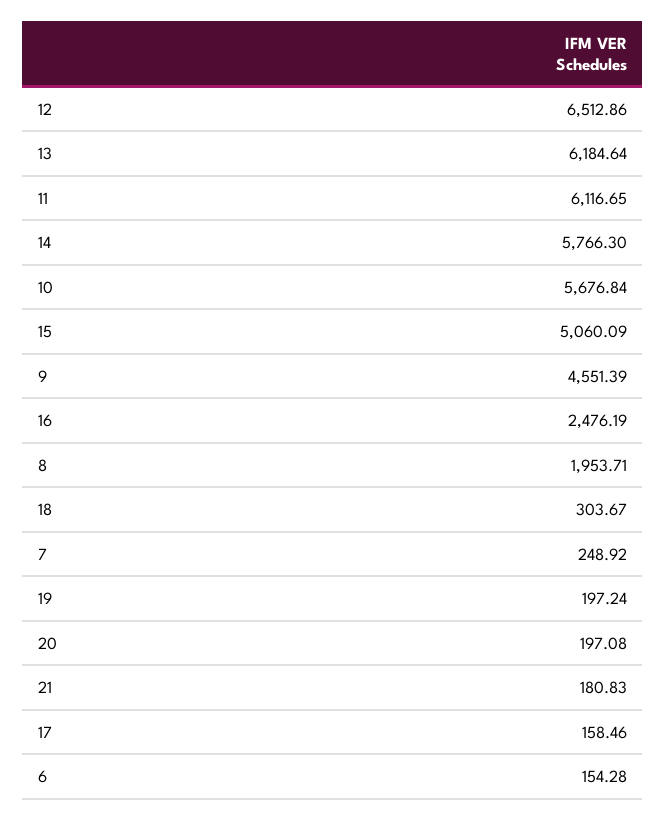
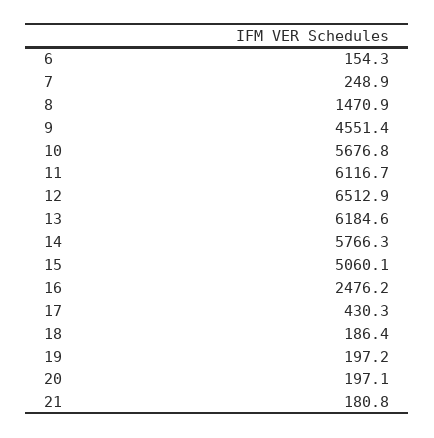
  {
    "12": 6512.86,
    "13": 6184.64,
    "11": 6116.65,
    "14": 5766.3,
    "10": 5676.84,
    "15": 5060.09,
    "9": 4551.39,
    "16": 2476.19,
-   "8": 1953.71,
+   "8": 1470.9,
-   "18": 303.67,
+   "18": 186.4,
    "7": 248.92,
    "19": 197.24,
    "20": 197.08,
    "21": 180.83,
-   "17": 158.46,
+   "17": 430.3,
    "6": 154.28
  }

